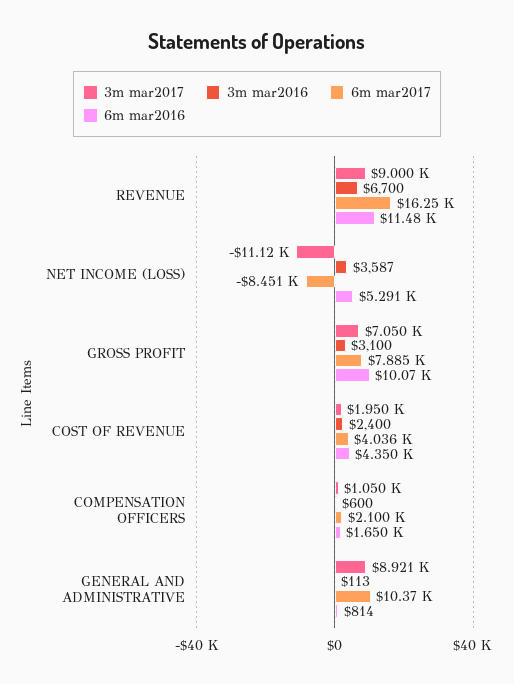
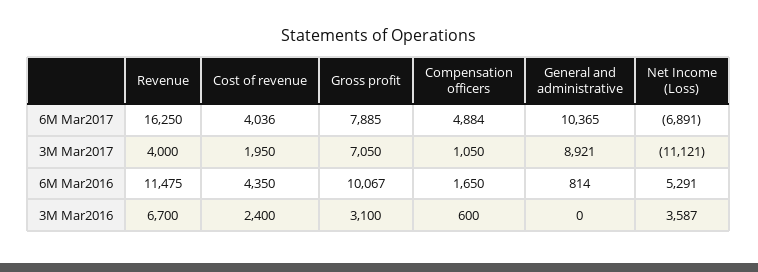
  {
    "3m mar2017": {
-     "REVENUE": 9000,
+     "REVENUE": 4000,
      "NET INCOME (LOSS)": -11121,
      "GROSS PROFIT": 7050,
      "COST OF REVENUE": 1950,
      "COMPENSATION OFFICERS": 1050,
      "GENERAL AND ADMINISTRATIVE": 8921
    },
    "3m mar2016": {
      "REVENUE": 6700,
      "NET INCOME (LOSS)": 3587,
      "GROSS PROFIT": 3100,
      "COST OF REVENUE": 2400,
      "COMPENSATION OFFICERS": 600,
-     "GENERAL AND ADMINISTRATIVE": 113
+     "GENERAL AND ADMINISTRATIVE": 0
    },
    "6m mar2017": {
      "REVENUE": 16250,
-     "NET INCOME (LOSS)": -8451,
+     "NET INCOME (LOSS)": -6891,
      "GROSS PROFIT": 7885,
      "COST OF REVENUE": 4036,
-     "COMPENSATION OFFICERS": 2100,
+     "COMPENSATION OFFICERS": 4884,
      "GENERAL AND ADMINISTRATIVE": 10365
    },
    "6m mar2016": {
      "REVENUE": 11475,
      "NET INCOME (LOSS)": 5291,
      "GROSS PROFIT": 10067,
      "COST OF REVENUE": 4350,
      "COMPENSATION OFFICERS": 1650,
      "GENERAL AND ADMINISTRATIVE": 814
    }
  }

